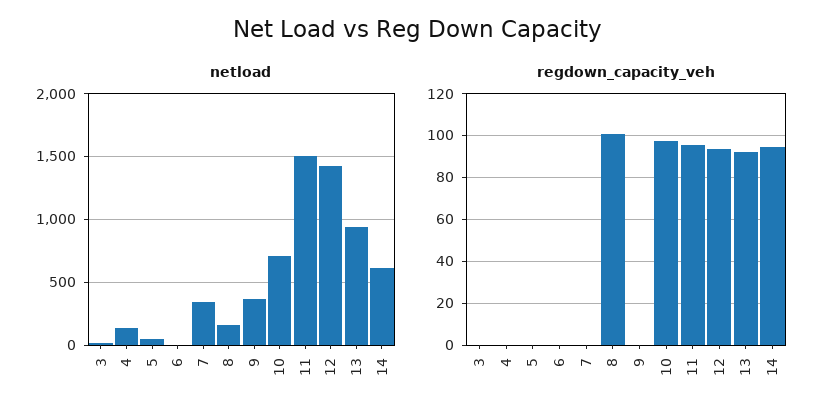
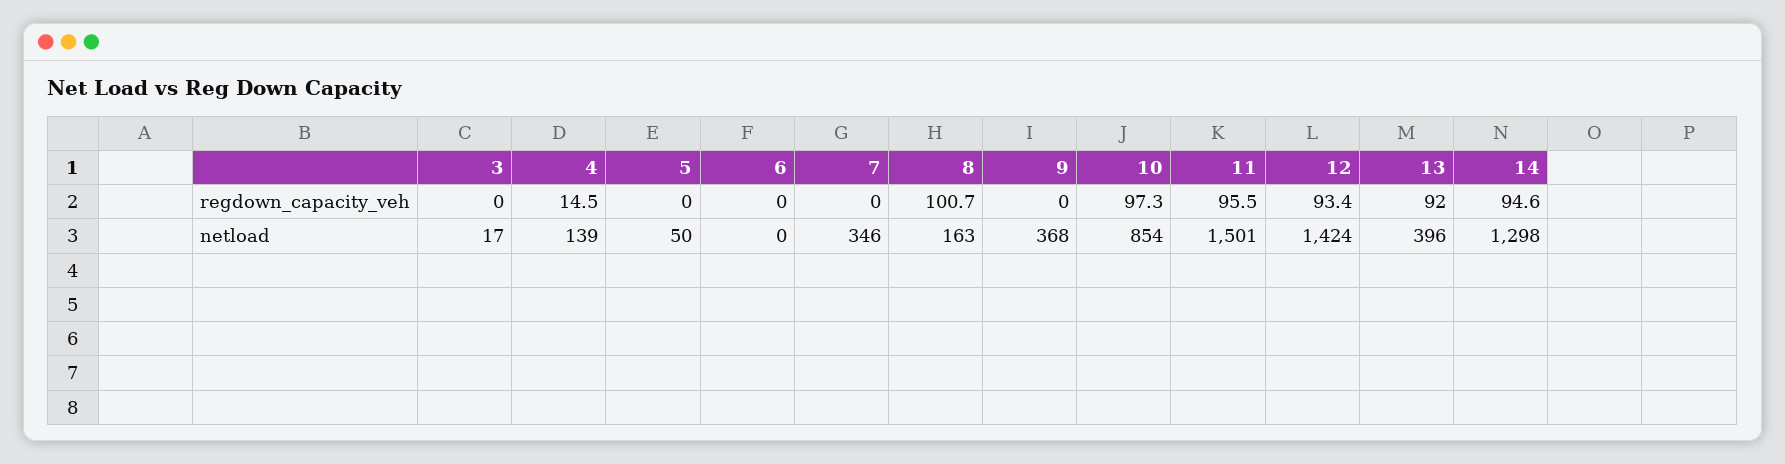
  {
    "netload": {
      "3": 17,
      "4": 139,
      "5": 50,
      "6": 0,
      "7": 346,
      "8": 163,
      "9": 368,
-     "10": 700,
+     "10": 854,
      "11": 1501,
      "12": 1424,
-     "13": 950,
+     "13": 396,
-     "14": 600
+     "14": 1298
    },
    "regdown_capacity_veh": {
      "3": 0,
-     "4": 0,
+     "4": 14.5,
      "5": 0,
      "6": 0,
      "7": 0,
      "8": 100.7,
      "9": 0,
      "10": 97.3,
      "11": 95.5,
      "12": 93.4,
      "13": 92,
      "14": 94.6
    }
  }

